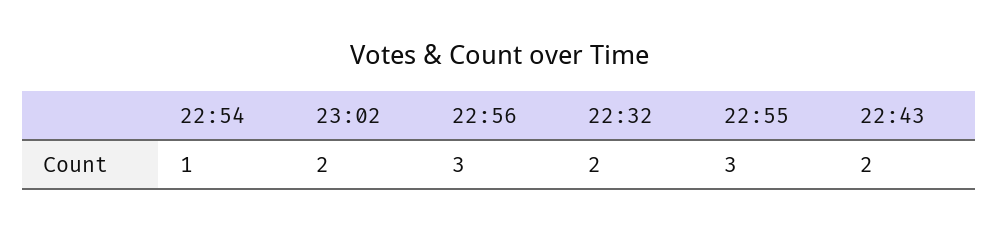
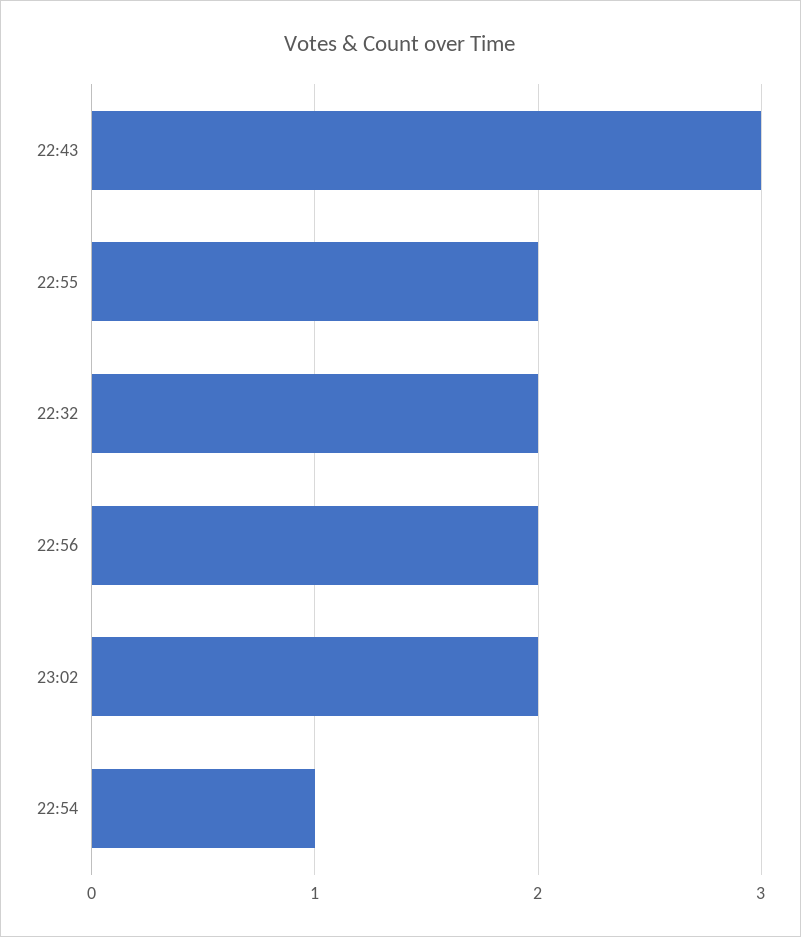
  {
    "22:54": 1,
    "23:02": 2,
-   "22:56": 3,
+   "22:56": 2,
    "22:32": 2,
-   "22:55": 3,
+   "22:55": 2,
-   "22:43": 2
+   "22:43": 3
  }

